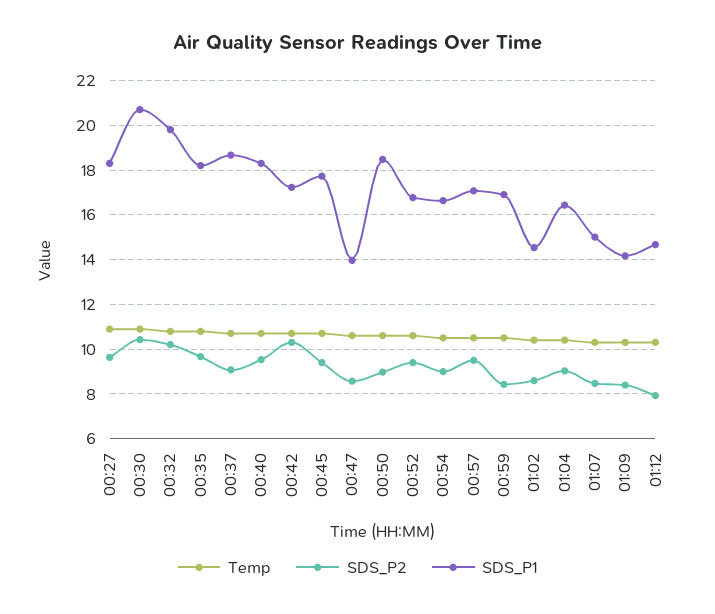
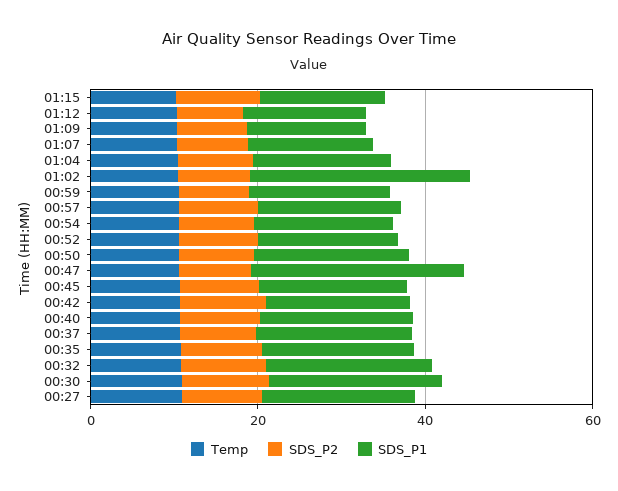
  {
    "Temp": {
      "00:27": 11,
      "00:30": 11,
      "00:32": 11,
      "00:35": 11,
      "00:37": 10.5,
      "00:40": 10.5,
      "00:42": 10.5,
      "00:45": 10.5,
      "00:47": 10.5,
      "00:50": 10.5,
      "00:52": 10.5,
      "00:54": 10.5,
      "00:57": 10.5,
      "00:59": 10.5,
      "01:02": 10.5,
      "01:04": 10.5,
      "01:07": 10.5,
      "01:09": 10.5,
-     "01:12": 10.5
+     "01:12": 10.5,
+     "01:15": 10
    },
    "SDS_P2": {
      "00:27": 9.5,
      "00:30": 10.5,
      "00:32": 10,
      "00:35": 9.5,
      "00:37": 9,
      "00:40": 9.5,
      "00:42": 10.5,
      "00:45": 9.5,
      "00:47": 8.5,
      "00:50": 9,
      "00:52": 9.5,
      "00:54": 9,
      "00:57": 9.5,
      "00:59": 8.5,
      "01:02": 8.5,
      "01:04": 9,
      "01:07": 8.5,
      "01:09": 8.5,
-     "01:12": 8
+     "01:12": 8,
+     "01:15": 10
    },
    "SDS_P1": {
      "00:27": 18.5,
      "00:30": 20.5,
      "00:32": 20,
      "00:35": 18,
      "00:37": 18.5,
      "00:40": 18.5,
      "00:42": 17,
      "00:45": 17.5,
-     "00:47": 14,
+     "00:47": 25,
      "00:50": 18.5,
      "00:52": 17,
      "00:54": 16.5,
      "00:57": 17,
      "00:59": 17,
-     "01:02": 14.5,
+     "01:02": 25,
      "01:04": 16.5,
      "01:07": 15,
      "01:09": 14,
-     "01:12": 14.5
+     "01:12": 14.5,
+     "01:15": 15
    }
  }

